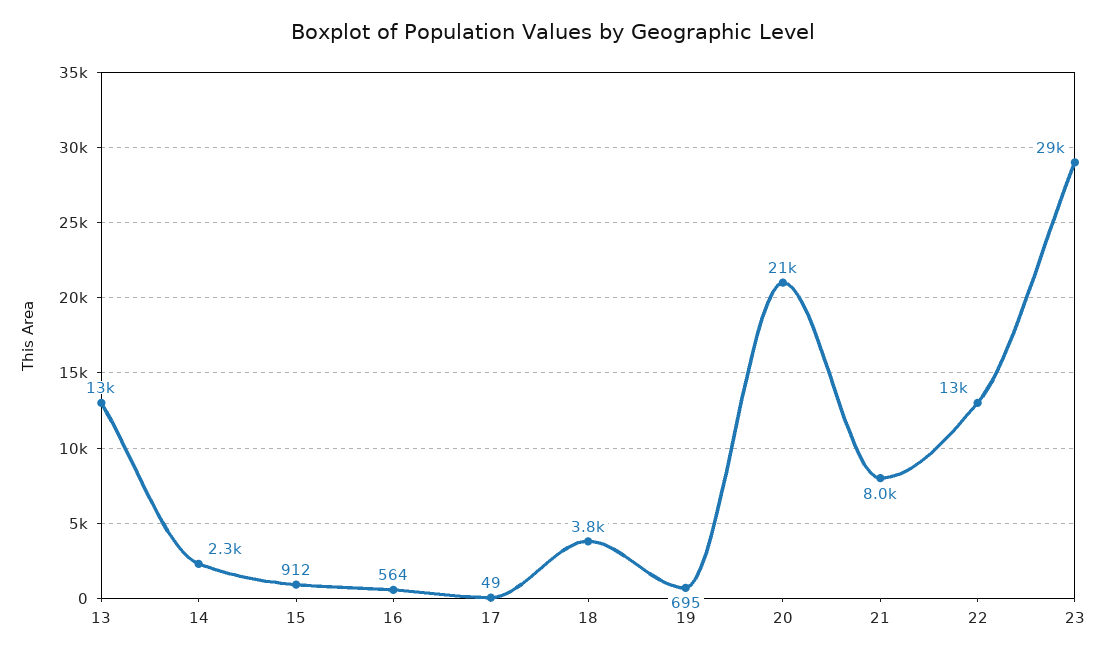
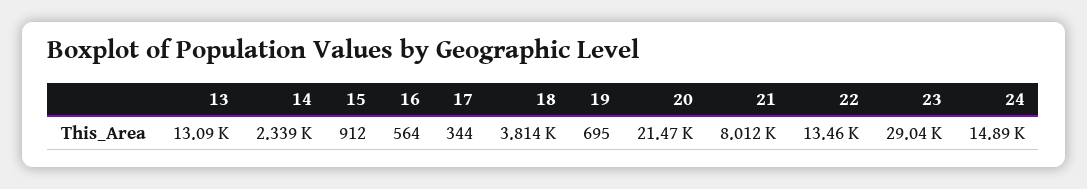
  {
    "13": 13090,
    "14": 2339,
    "15": 912,
    "16": 564,
-   "17": 49,
+   "17": 344,
    "18": 3814,
    "19": 695,
    "20": 21470,
    "21": 8012,
    "22": 13460,
-   "23": 29040
+   "23": 29040,
+   "24": 14890
  }

